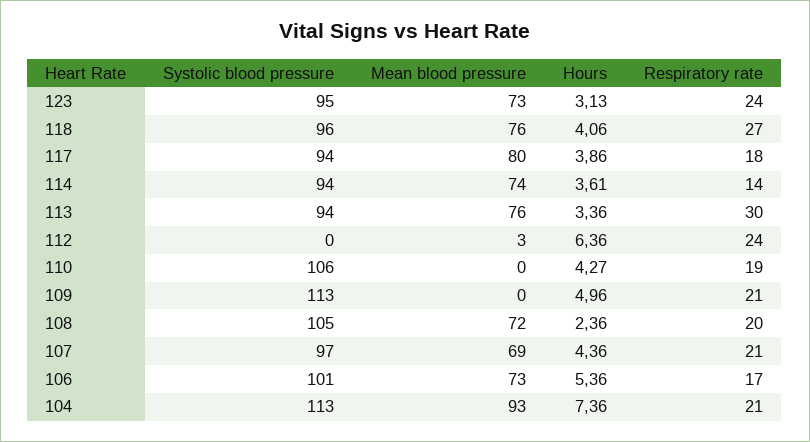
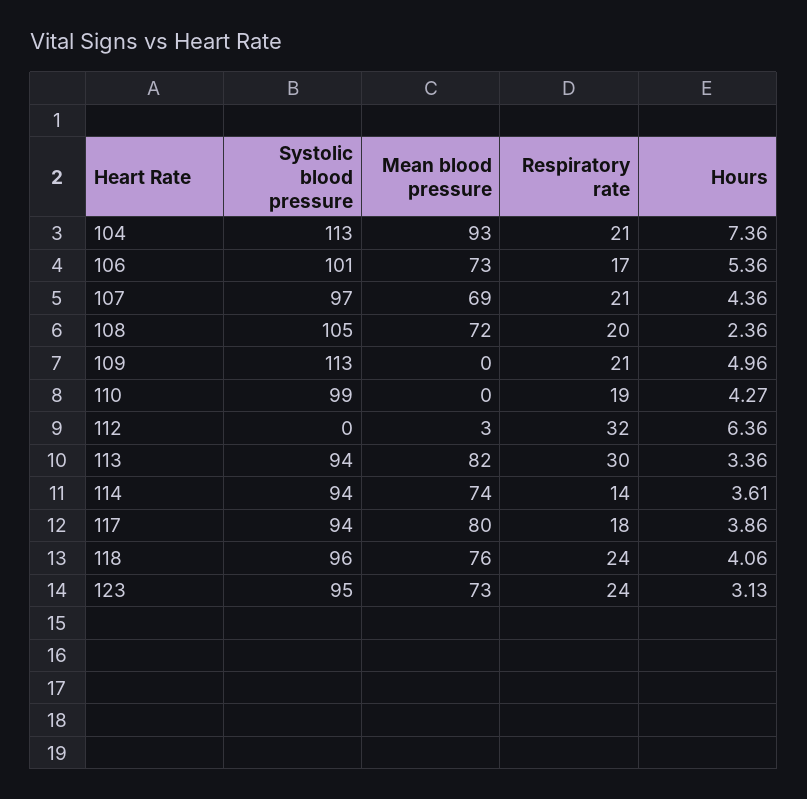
  {
    "Systolic blood pressure": {
      "123": 95,
      "118": 96,
      "117": 94,
      "114": 94,
      "113": 94,
      "112": 0,
-     "110": 106,
+     "110": 99,
      "109": 113,
      "108": 105,
      "107": 97,
      "106": 101,
      "104": 113
    },
    "Mean blood pressure": {
      "123": 73,
      "118": 76,
      "117": 80,
      "114": 74,
-     "113": 76,
+     "113": 82,
      "112": 3,
      "110": 0,
      "109": 0,
      "108": 72,
      "107": 69,
      "106": 73,
      "104": 93
    },
    "Hours": {
      "123": 3.13,
      "118": 4.06,
      "117": 3.86,
      "114": 3.61,
      "113": 3.36,
      "112": 6.36,
      "110": 4.27,
      "109": 4.96,
      "108": 2.36,
      "107": 4.36,
      "106": 5.36,
      "104": 7.36
    },
    "Respiratory rate": {
      "123": 24,
-     "118": 27,
+     "118": 24,
      "117": 18,
      "114": 14,
      "113": 30,
-     "112": 24,
+     "112": 32,
      "110": 19,
      "109": 21,
      "108": 20,
      "107": 21,
      "106": 17,
      "104": 21
    }
  }

